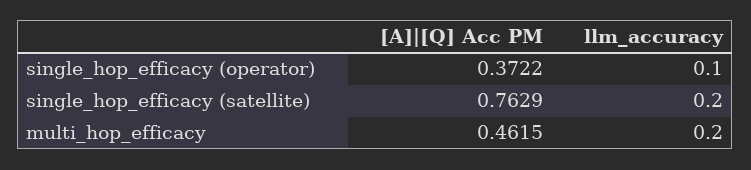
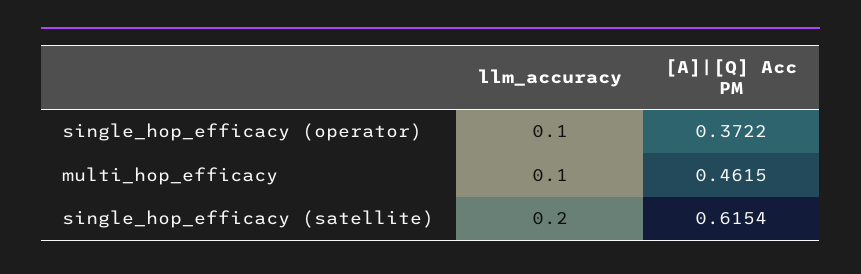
  {
    "[A]|[Q] Acc PM": {
      "single_hop_efficacy (operator)": 0.3722,
-     "single_hop_efficacy (satellite)": 0.7629,
+     "single_hop_efficacy (satellite)": 0.6154,
      "multi_hop_efficacy": 0.4615
    },
    "llm_accuracy": {
      "single_hop_efficacy (operator)": 0.1,
      "single_hop_efficacy (satellite)": 0.2,
-     "multi_hop_efficacy": 0.2
+     "multi_hop_efficacy": 0.1
    }
  }

